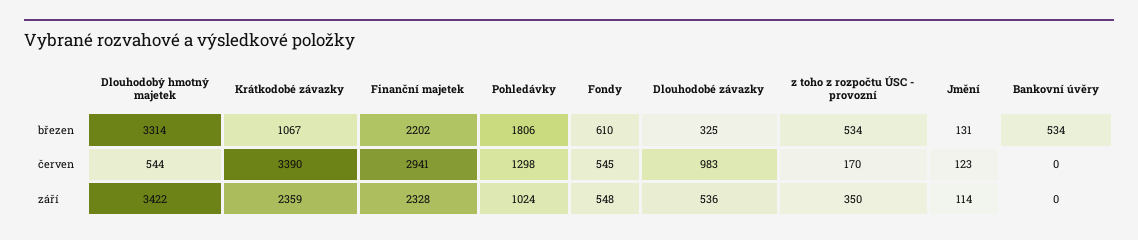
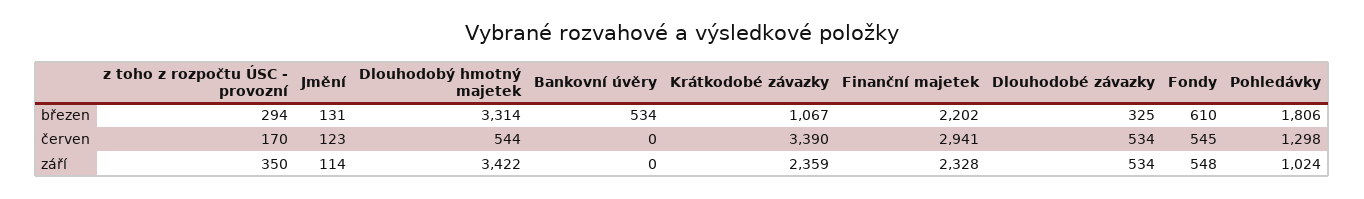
  {
    "Dlouhodobý hmotný majetek": {
      "březen": 3314,
      "červen": 544,
      "září": 3422
    },
    "Krátkodobé závazky": {
      "březen": 1067,
      "červen": 3390,
      "září": 2359
    },
    "Finanční majetek": {
      "březen": 2202,
      "červen": 2941,
      "září": 2328
    },
    "Pohledávky": {
      "březen": 1806,
      "červen": 1298,
      "září": 1024
    },
    "Fondy": {
      "březen": 610,
      "červen": 545,
      "září": 548
    },
    "Dlouhodobé závazky": {
      "březen": 325,
-     "červen": 983,
+     "červen": 534,
-     "září": 536
+     "září": 534
    },
    "z toho z rozpočtu ÚSC - provozní": {
-     "březen": 534,
+     "březen": 294,
      "červen": 170,
      "září": 350
    },
    "Jmění": {
      "březen": 131,
      "červen": 123,
      "září": 114
    },
    "Bankovní úvěry": {
      "březen": 534,
      "červen": 0,
      "září": 0
    }
  }

